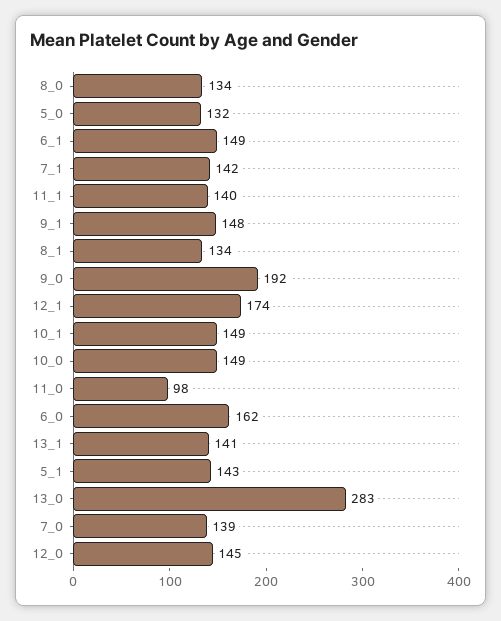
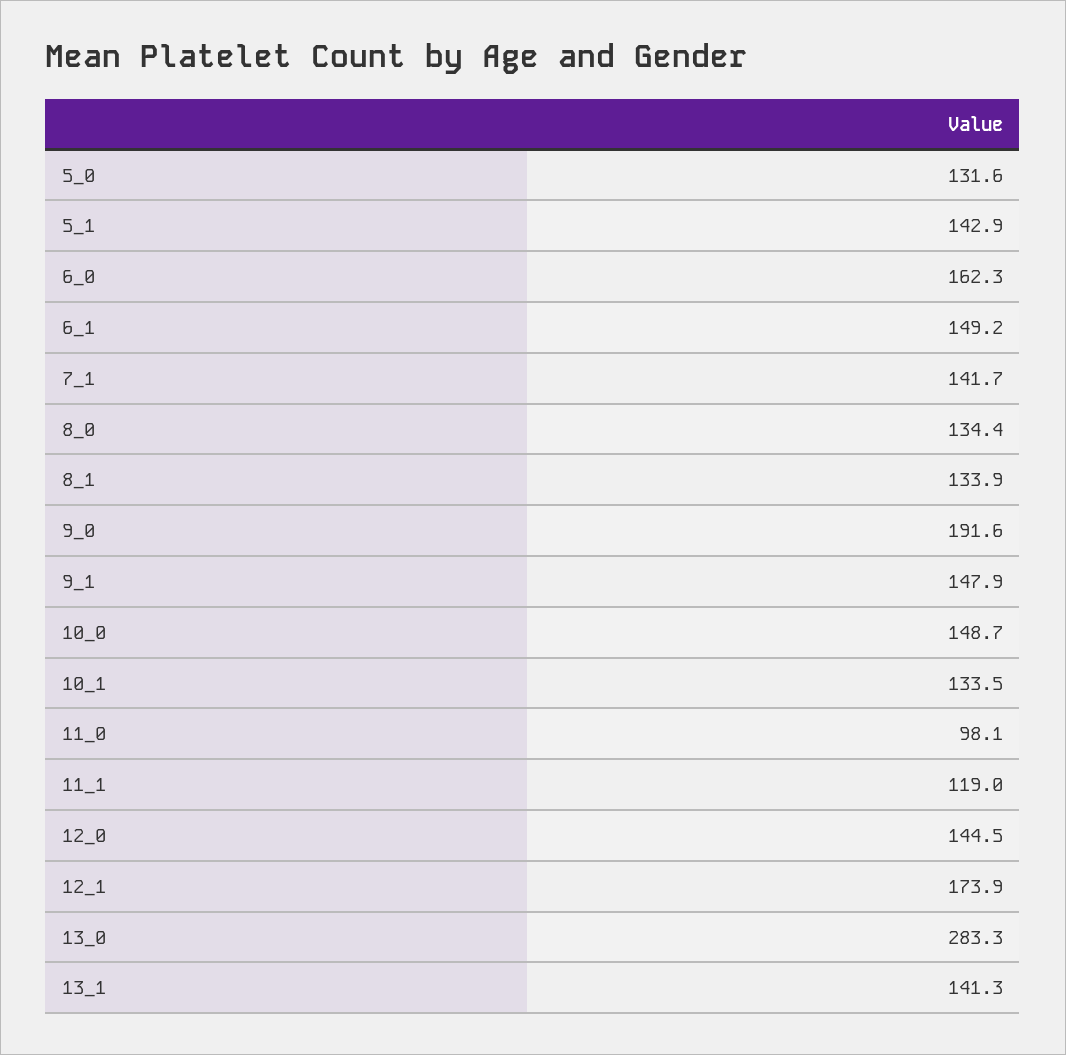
  {
    "8_0": 134.4,
    "5_0": 131.6,
    "6_1": 149.2,
    "7_1": 141.7,
-   "11_1": 140,
+   "11_1": 119,
    "9_1": 147.9,
    "8_1": 133.9,
    "9_0": 191.6,
    "12_1": 173.9,
-   "10_1": 149,
+   "10_1": 133.5,
    "10_0": 148.7,
    "11_0": 98.1,
    "6_0": 162.3,
    "13_1": 141.3,
    "5_1": 142.9,
    "13_0": 283.3,
-   "7_0": 139,
    "12_0": 144.5
  }

